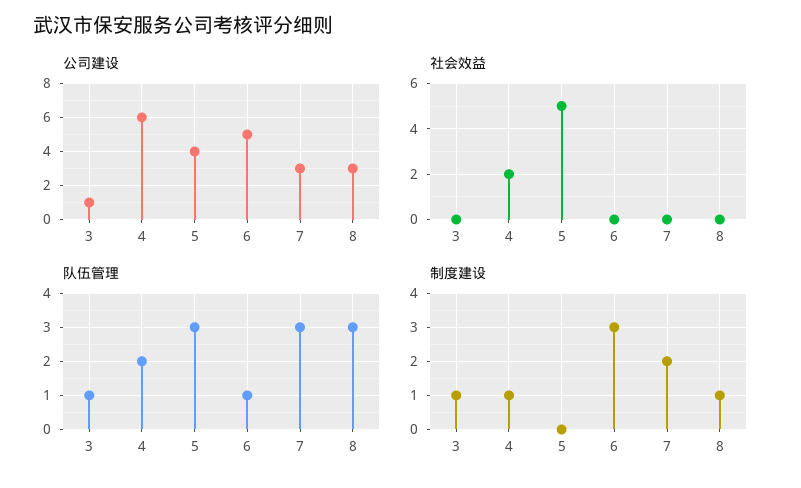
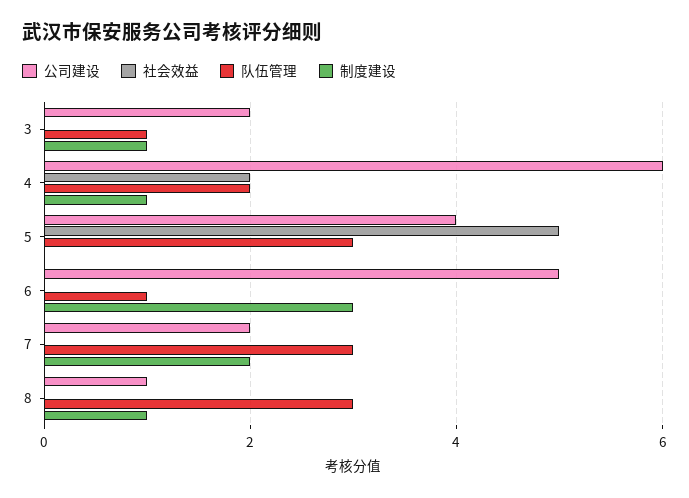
  {
    "公司建设": {
-     "3": 1,
+     "3": 2,
      "4": 6,
      "5": 4,
      "6": 5,
-     "7": 3,
+     "7": 2,
-     "8": 3
+     "8": 1
    },
    "社会效益": {
      "3": 0,
      "4": 2,
      "5": 5,
      "6": 0,
      "7": 0,
      "8": 0
    },
    "队伍管理": {
      "3": 1,
      "4": 2,
      "5": 3,
      "6": 1,
      "7": 3,
      "8": 3
    },
    "制度建设": {
      "3": 1,
      "4": 1,
      "5": 0,
      "6": 3,
      "7": 2,
      "8": 1
    }
  }

